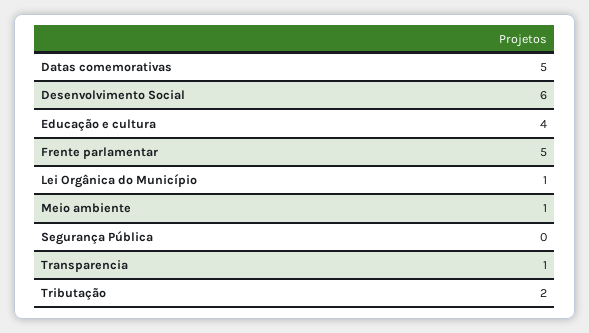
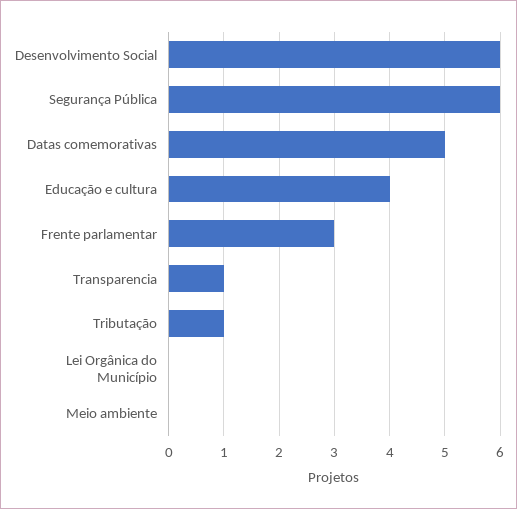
  {
    "Datas comemorativas": 5,
    "Desenvolvimento Social": 6,
    "Educação e cultura": 4,
-   "Frente parlamentar": 5,
+   "Frente parlamentar": 3,
-   "Lei Orgânica do Município": 1,
+   "Lei Orgânica do Município": 0,
-   "Meio ambiente": 1,
+   "Meio ambiente": 0,
-   "Segurança Pública": 0,
+   "Segurança Pública": 6,
    "Transparencia": 1,
-   "Tributação": 2
+   "Tributação": 1
  }

